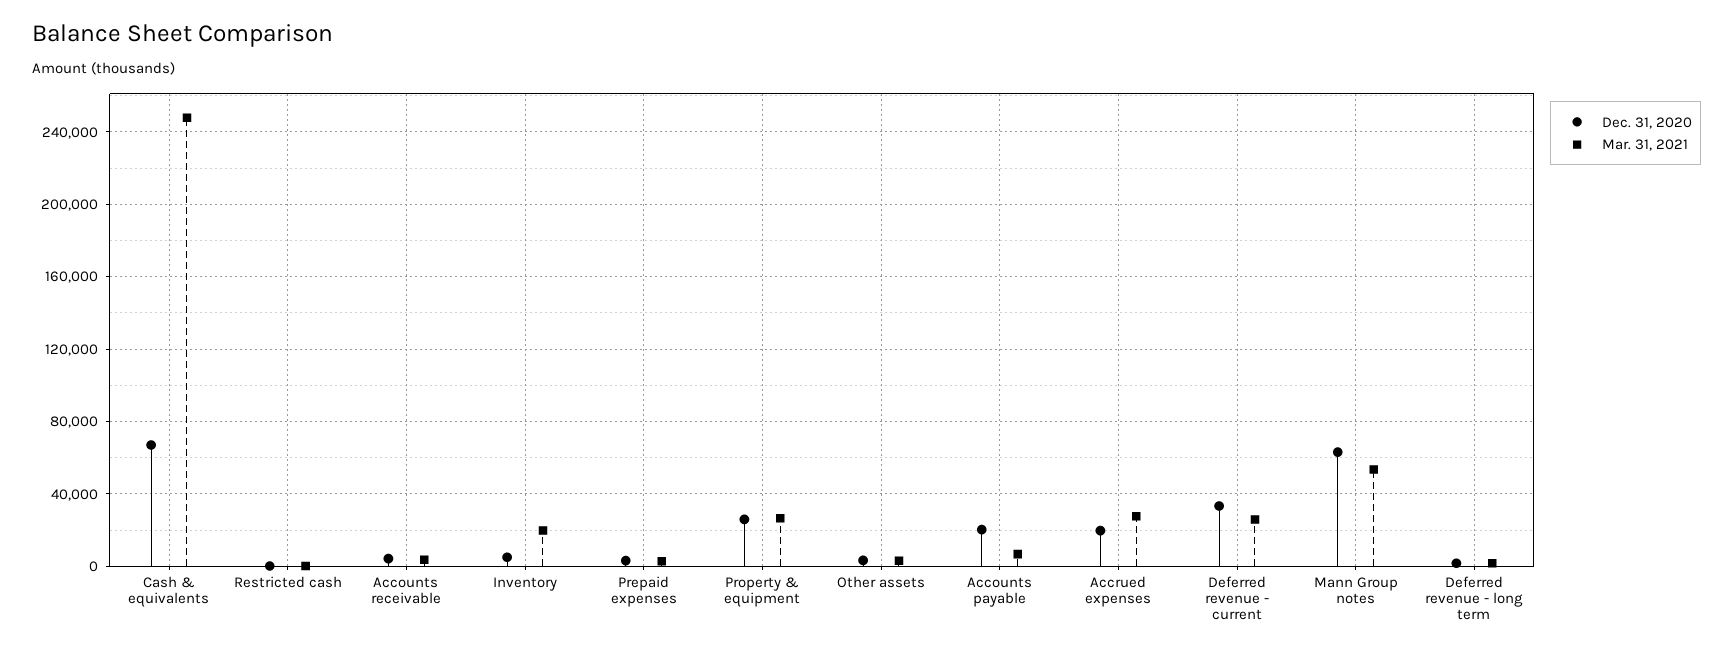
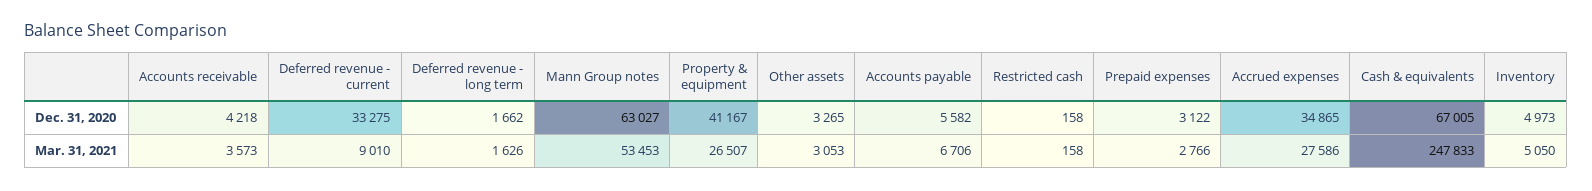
  {
    "Dec. 31, 2020": {
      "Cash & equivalents": 67005,
      "Restricted cash": 158,
      "Accounts receivable": 4218,
      "Inventory": 4973,
      "Prepaid expenses": 3122,
-     "Property & equipment": 25000,
+     "Property & equipment": 41167,
      "Other assets": 3265,
-     "Accounts payable": 20000,
+     "Accounts payable": 5582,
-     "Accrued expenses": 20000,
+     "Accrued expenses": 34865,
      "Deferred revenue - current": 33275,
      "Mann Group notes": 63027,
      "Deferred revenue - long term": 1662
    },
    "Mar. 31, 2021": {
      "Cash & equivalents": 247833,
      "Restricted cash": 158,
      "Accounts receivable": 3573,
-     "Inventory": 20000,
+     "Inventory": 5050,
      "Prepaid expenses": 2766,
      "Property & equipment": 26507,
      "Other assets": 3053,
      "Accounts payable": 6706,
      "Accrued expenses": 27586,
-     "Deferred revenue - current": 25000,
+     "Deferred revenue - current": 9010,
      "Mann Group notes": 53453,
      "Deferred revenue - long term": 1626
    }
  }

